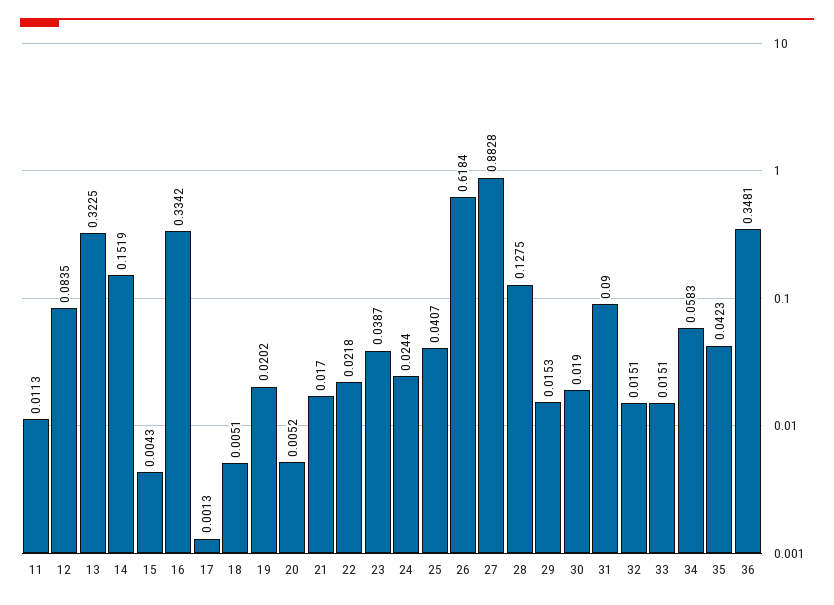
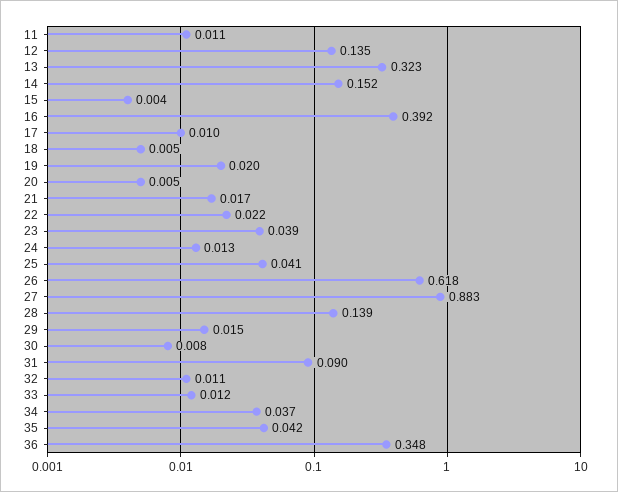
  {
    "11": 0.0113,
-   "12": 0.0835,
+   "12": 0.135,
    "13": 0.3225,
    "14": 0.1519,
    "15": 0.0043,
-   "16": 0.3342,
+   "16": 0.392,
-   "17": 0.0013,
+   "17": 0.01,
    "18": 0.0051,
    "19": 0.0202,
    "20": 0.0052,
    "21": 0.017,
    "22": 0.0218,
    "23": 0.0387,
-   "24": 0.0244,
+   "24": 0.013,
    "25": 0.0407,
    "26": 0.6184,
    "27": 0.8828,
-   "28": 0.1275,
+   "28": 0.139,
    "29": 0.0153,
-   "30": 0.019,
+   "30": 0.008,
    "31": 0.09,
-   "32": 0.0151,
+   "32": 0.011,
-   "33": 0.0151,
+   "33": 0.012,
-   "34": 0.0583,
+   "34": 0.037,
    "35": 0.0423,
    "36": 0.3481
  }

